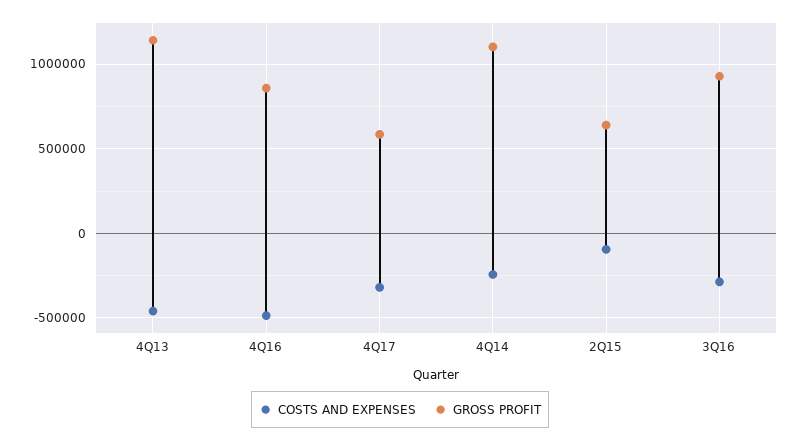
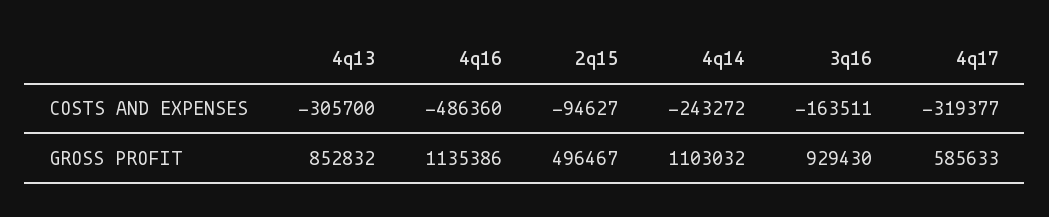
  {
    "COSTS AND EXPENSES": {
-     "4Q13": -450000,
+     "4Q13": -305700,
      "4Q16": -486360,
      "4Q17": -319377,
      "4Q14": -243272,
      "2Q15": -94627,
-     "3Q16": -300000
+     "3Q16": -163511
    },
    "GROSS PROFIT": {
-     "4Q13": 1150000,
+     "4Q13": 852832,
-     "4Q16": 850000,
+     "4Q16": 1135386,
      "4Q17": 585633,
      "4Q14": 1103032,
-     "2Q15": 650000,
+     "2Q15": 496467,
      "3Q16": 929430
    }
  }

